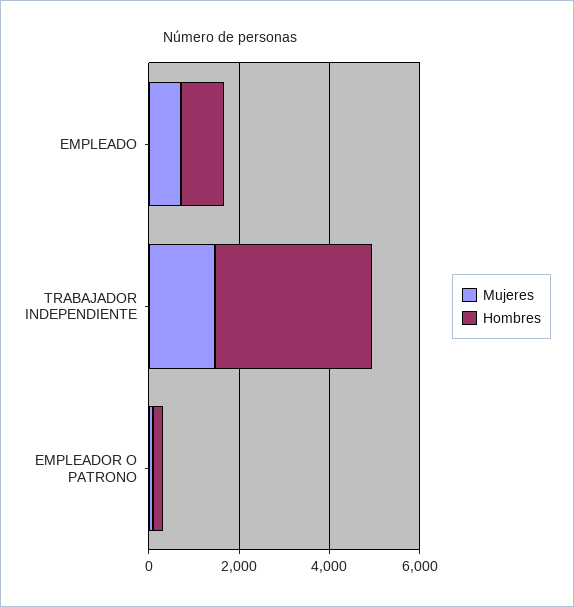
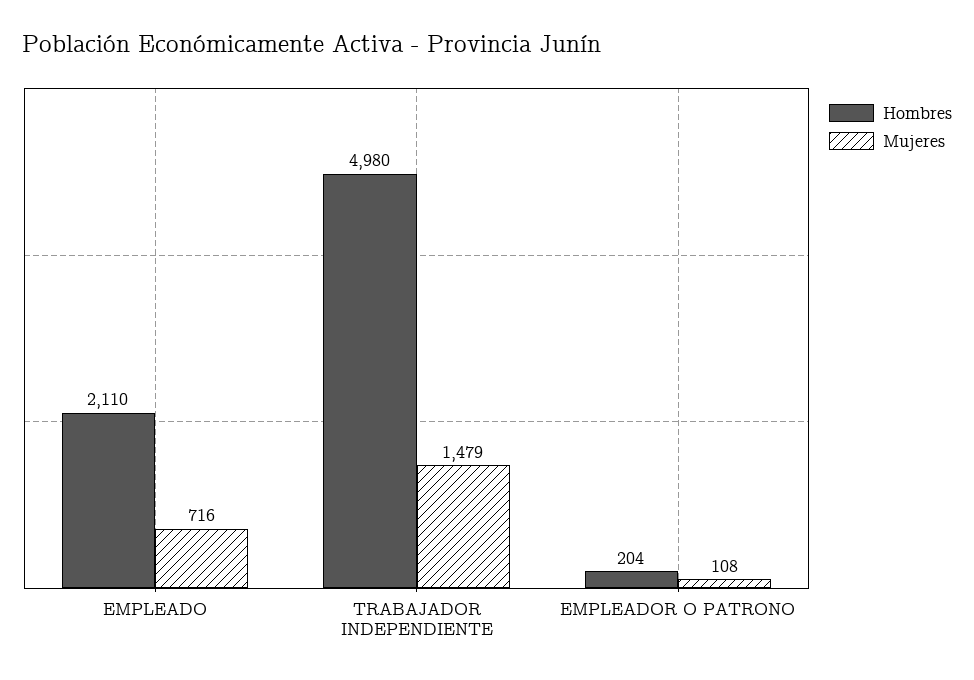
  {
    "Mujeres": {
      "EMPLEADO": 716,
      "TRABAJADOR INDEPENDIENTE": 1479,
      "EMPLEADOR O PATRONO": 108
    },
    "Hombres": {
-     "EMPLEADO": 1000,
+     "EMPLEADO": 2110,
-     "TRABAJADOR INDEPENDIENTE": 3500,
+     "TRABAJADOR INDEPENDIENTE": 4980,
      "EMPLEADOR O PATRONO": 204
    }
  }

